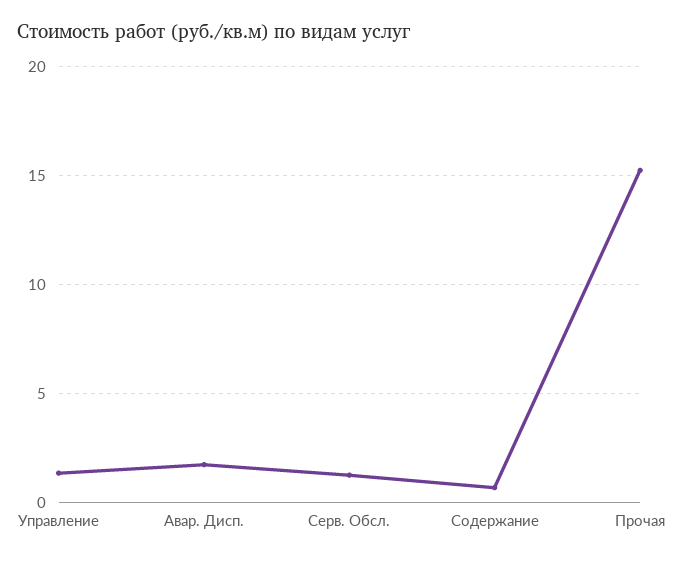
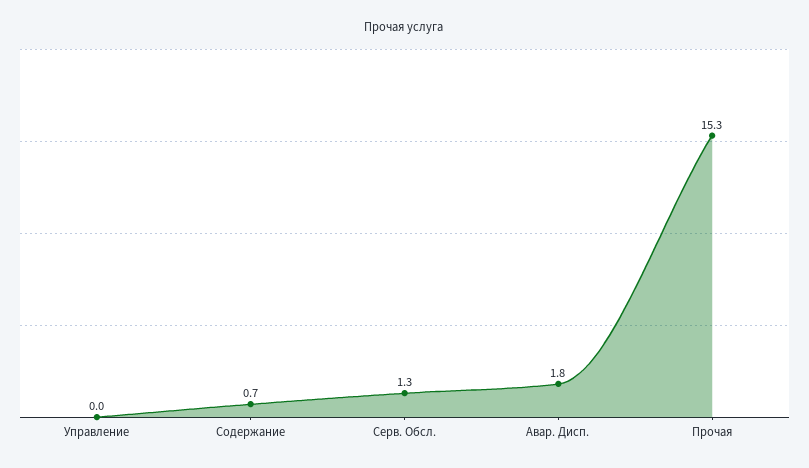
  {
-   "Управление": 1.5,
+   "Управление": 0,
    "Авар. Дисп.": 1.8,
    "Серв. Обсл.": 1.3,
    "Содержание": 0.7,
    "Прочая": 15.3
  }

